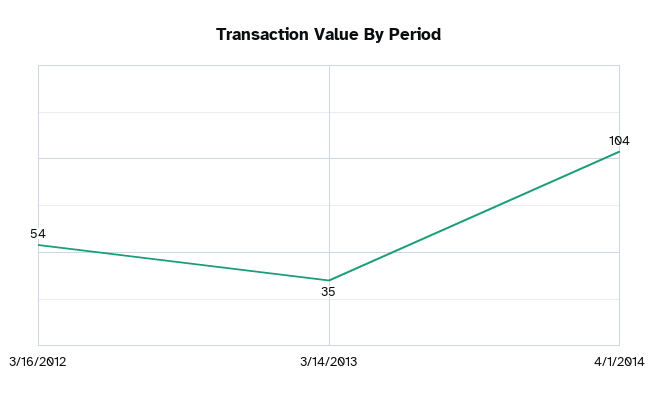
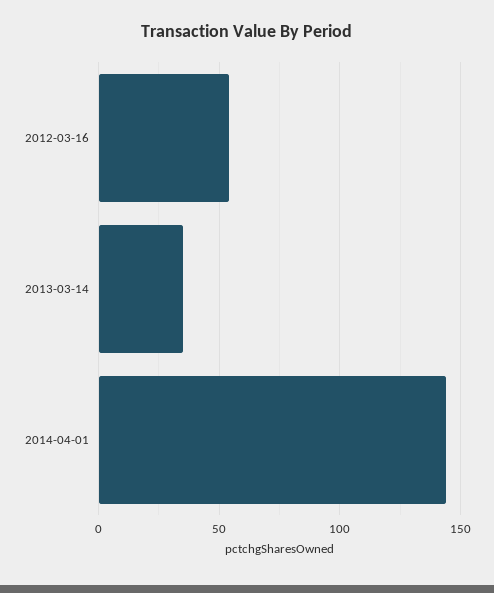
  {
    "3/16/2012": 54,
    "3/14/2013": 35,
-   "4/1/2014": 104
+   "4/1/2014": 145
  }

